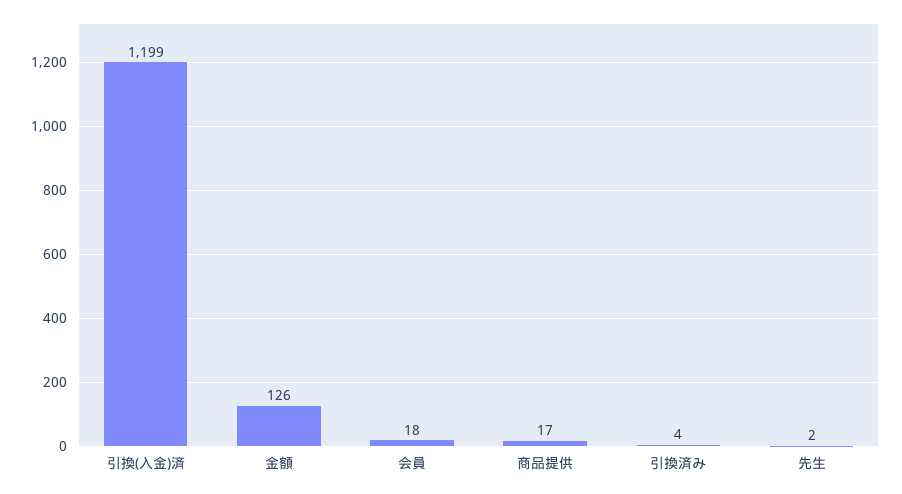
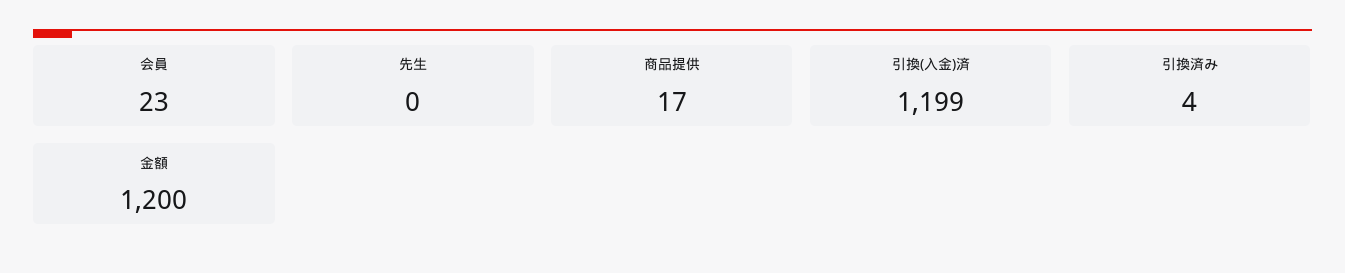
  {
    "引換(入金)済": 1199,
-   "金額": 126,
+   "金額": 1200,
-   "会員": 18,
+   "会員": 23,
    "商品提供": 17,
    "引換済み": 4,
-   "先生": 2
+   "先生": 0
  }

